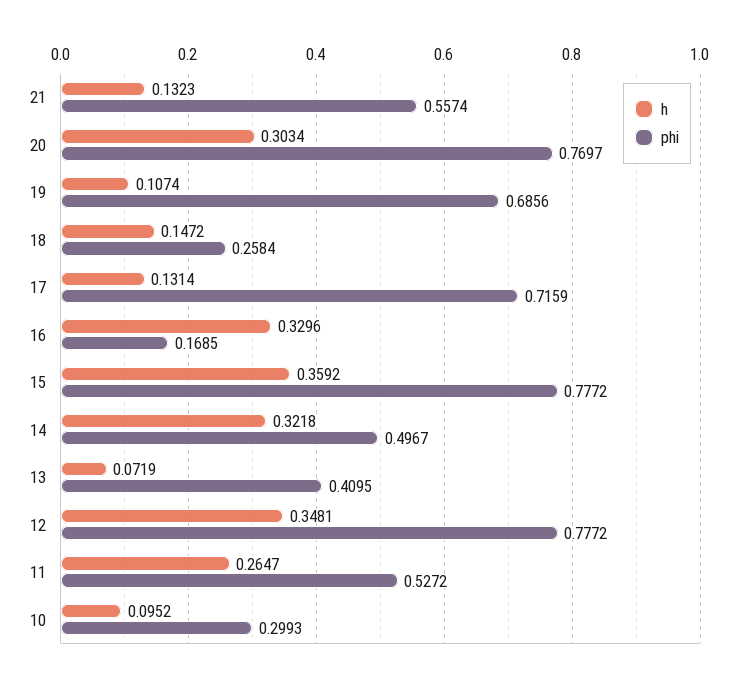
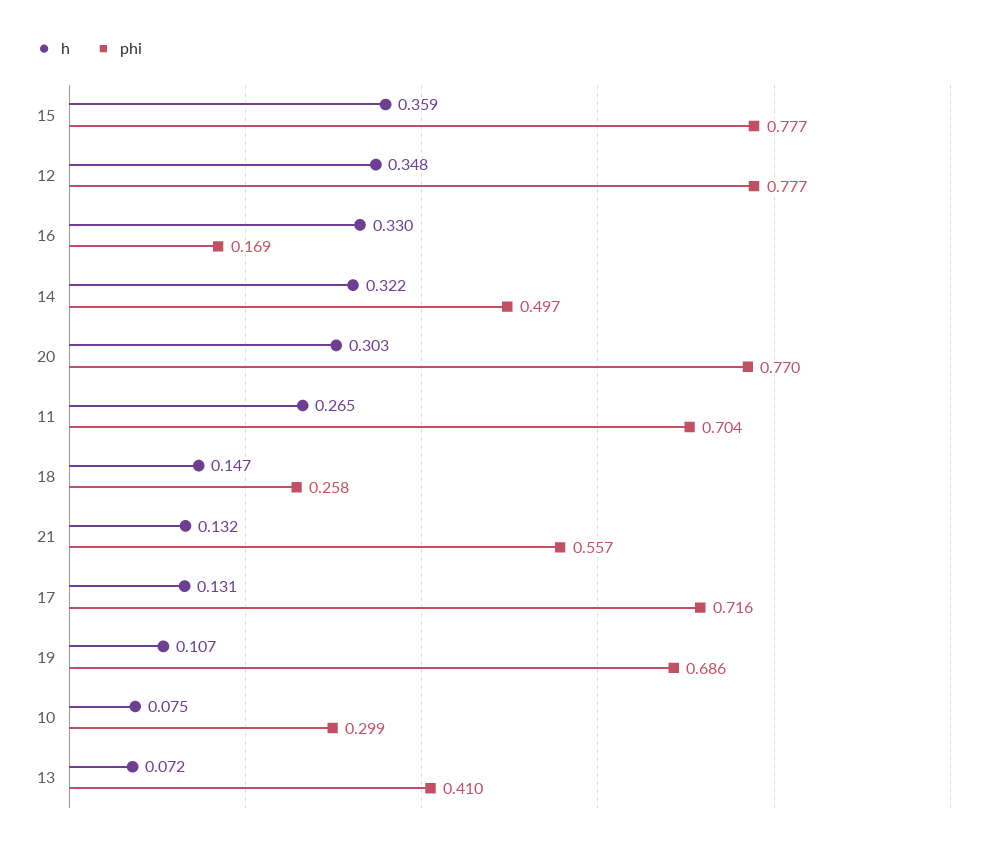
  {
    "h": {
      "21": 0.1323,
      "20": 0.3034,
      "19": 0.1074,
      "18": 0.1472,
      "17": 0.1314,
      "16": 0.3296,
      "15": 0.3592,
      "14": 0.3218,
      "13": 0.0719,
      "12": 0.3481,
      "11": 0.2647,
-     "10": 0.0952
+     "10": 0.075
    },
    "phi": {
      "21": 0.5574,
      "20": 0.7697,
      "19": 0.6856,
      "18": 0.2584,
      "17": 0.7159,
      "16": 0.1685,
      "15": 0.7772,
      "14": 0.4967,
      "13": 0.4095,
      "12": 0.7772,
-     "11": 0.5272,
+     "11": 0.704,
      "10": 0.2993
    }
  }

